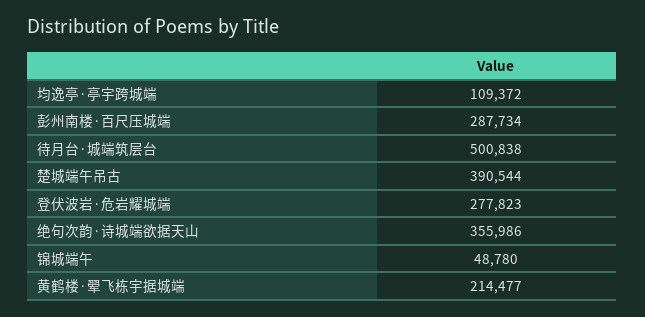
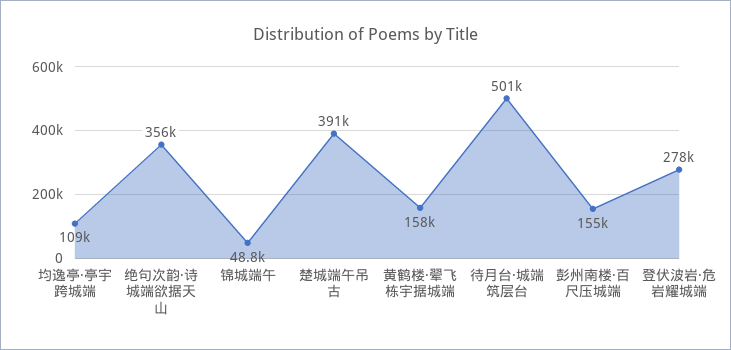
  {
    "均逸亭·亭宇跨城端": 109372,
-   "彭州南楼·百尺压城端": 287734,
+   "彭州南楼·百尺压城端": 155000,
    "待月台·城端筑层台": 500838,
    "楚城端午吊古": 390544,
    "登伏波岩·危岩耀城端": 277823,
    "绝句次韵·诗城端欲据天山": 355986,
    "锦城端午": 48780,
-   "黄鹤楼·翚飞栋宇据城端": 214477
+   "黄鹤楼·翚飞栋宇据城端": 158000
  }

